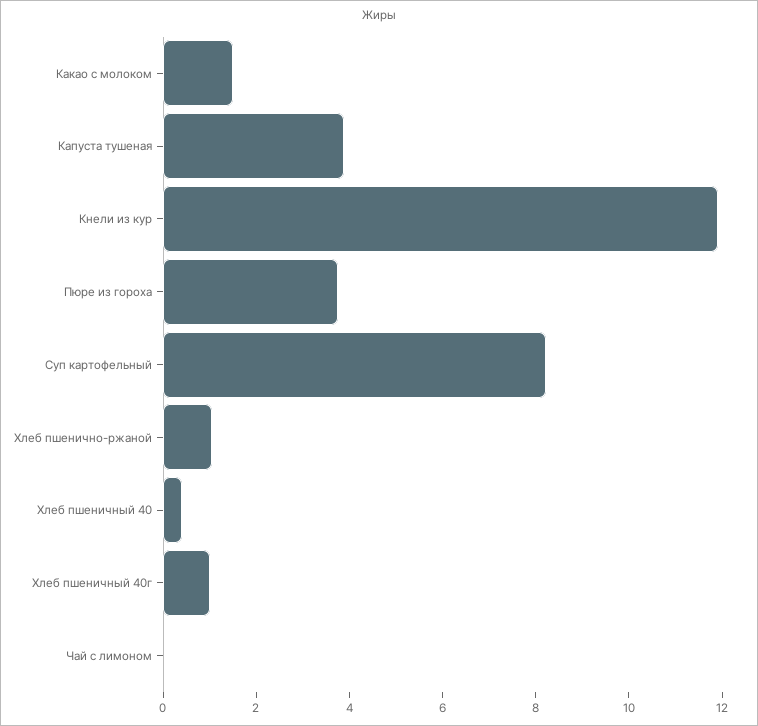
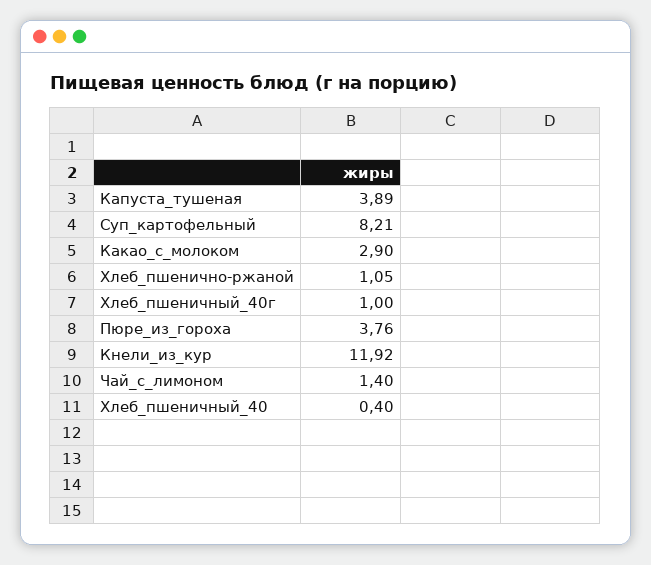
  {
-   "Какао с молоком": 1.5,
+   "Какао с молоком": 2.9,
    "Капуста тушеная": 3.89,
    "Кнели из кур": 11.92,
    "Пюре из гороха": 3.76,
    "Суп картофельный": 8.21,
    "Хлеб пшенично-ржаной": 1.05,
    "Хлеб пшеничный 40": 0.4,
    "Хлеб пшеничный 40г": 1,
-   "Чай с лимоном": 0
+   "Чай с лимоном": 1.4
  }

